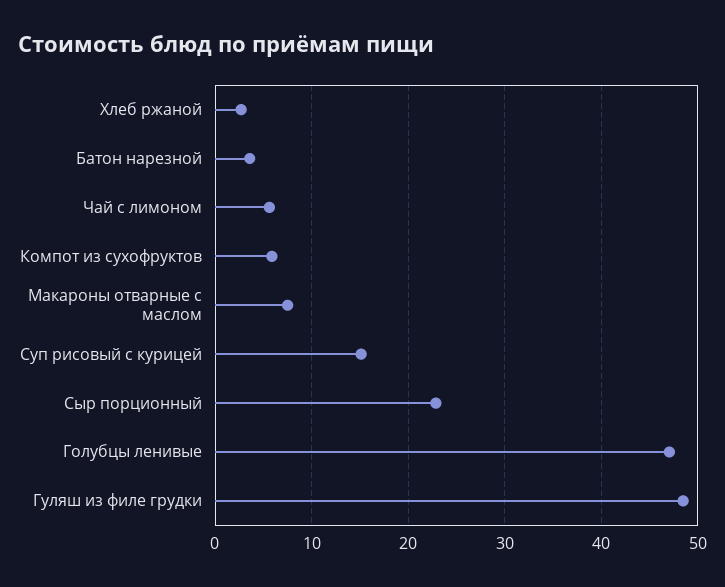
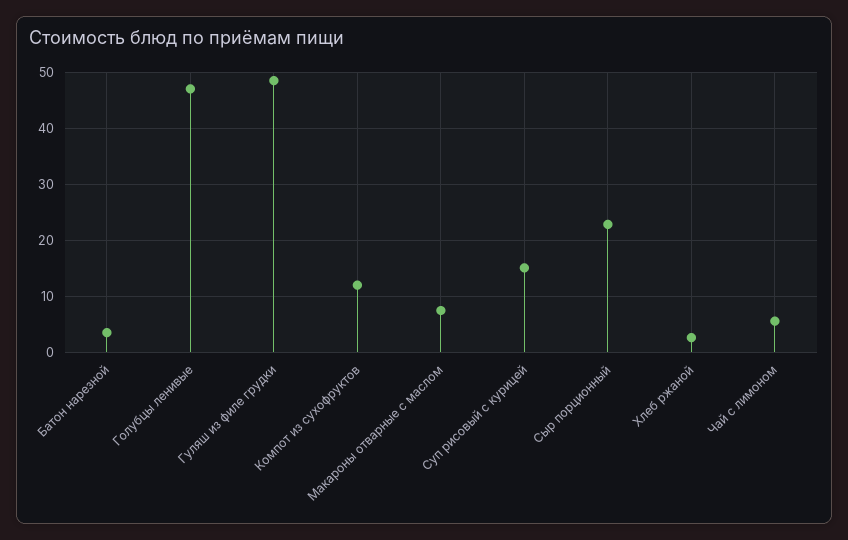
  {
    "Хлеб ржаной": 3,
    "Батон нарезной": 4,
    "Чай с лимоном": 6,
-   "Компот из сухофруктов": 6,
+   "Компот из сухофруктов": 12,
    "Макароны отварные с маслом": 7,
    "Суп рисовый с курицей": 15,
    "Сыр порционный": 23,
    "Голубцы ленивые": 47,
    "Гуляш из филе грудки": 49
  }

